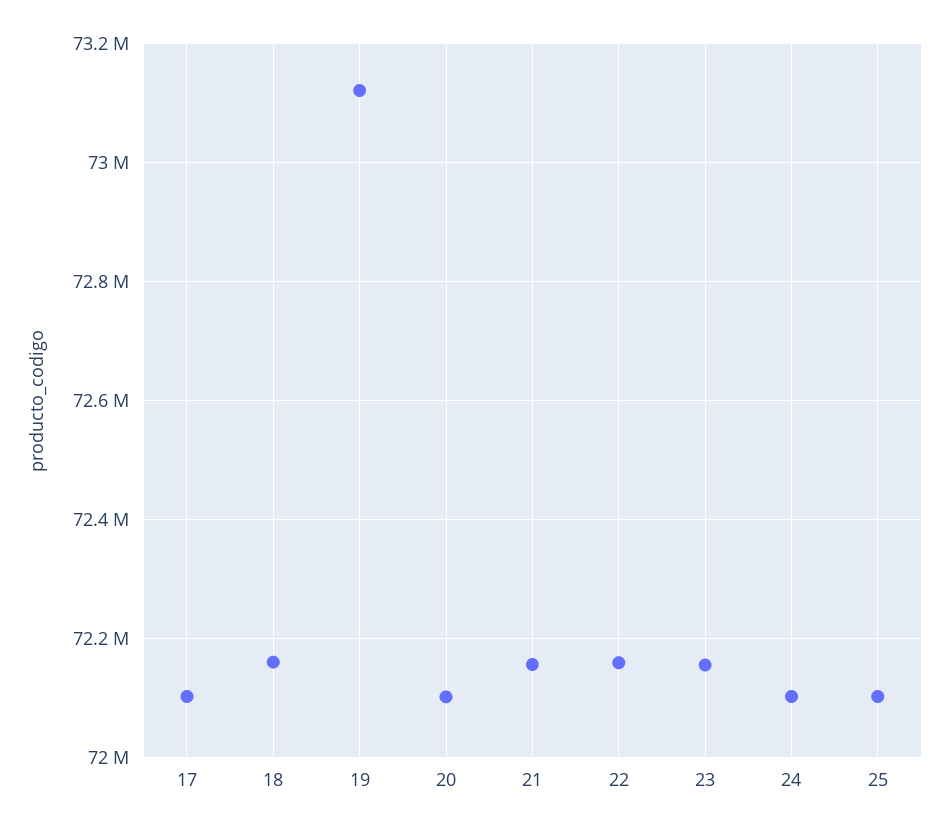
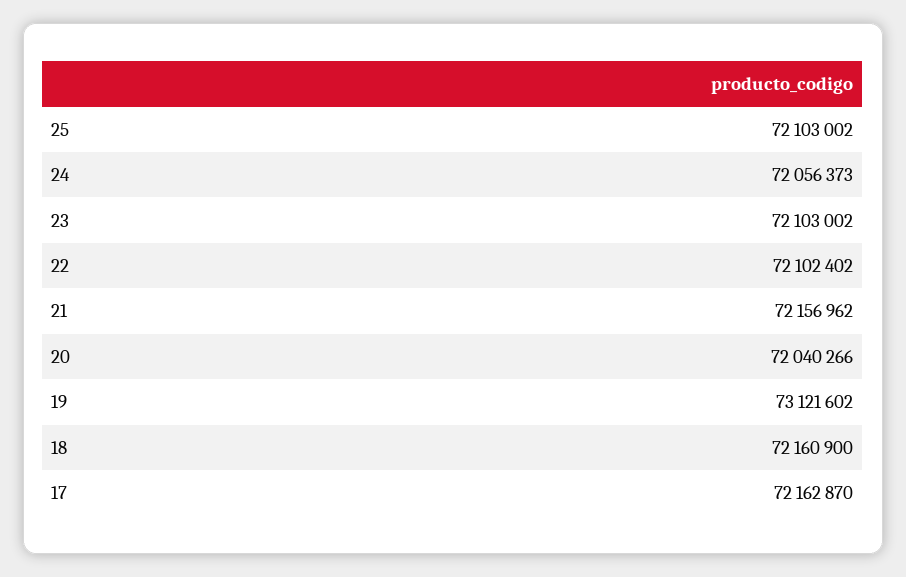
  {
-   "17": 72100000,
+   "17": 72162870,
    "18": 72160900,
    "19": 73121602,
-   "20": 72100000,
+   "20": 72040266,
    "21": 72156962,
-   "22": 72160000,
+   "22": 72102402,
-   "23": 72160000,
+   "23": 72103002,
-   "24": 72100000,
+   "24": 72056373,
    "25": 72103002
  }

